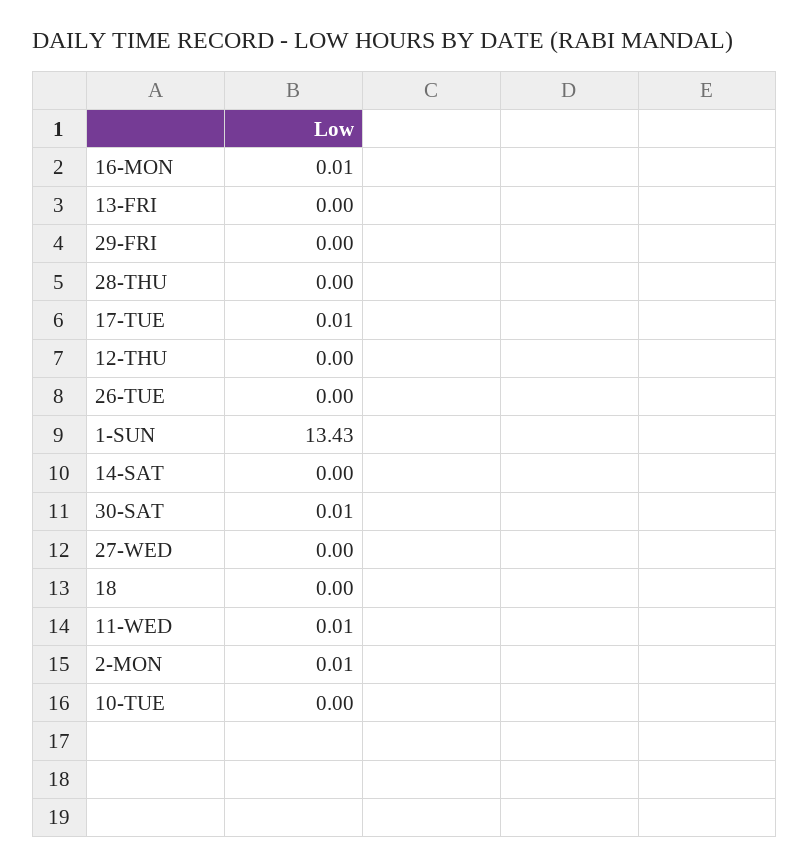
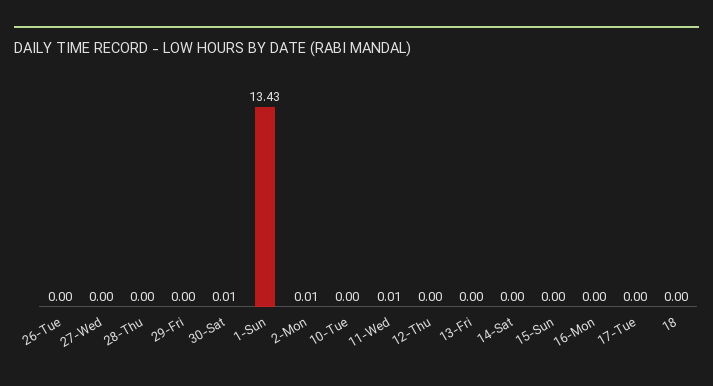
  {
-   "16-MON": 0.01,
+   "16-MON": 0,
    "13-FRI": 0,
    "29-FRI": 0,
    "28-THU": 0,
-   "17-TUE": 0.01,
+   "17-TUE": 0,
    "12-THU": 0,
    "26-TUE": 0,
    "1-SUN": 13.43,
    "14-SAT": 0,
    "30-SAT": 0.01,
    "27-WED": 0,
    "18": 0,
    "11-WED": 0.01,
    "2-MON": 0.01,
-   "10-TUE": 0
+   "10-TUE": 0,
+   "15-Sun": 0
  }

